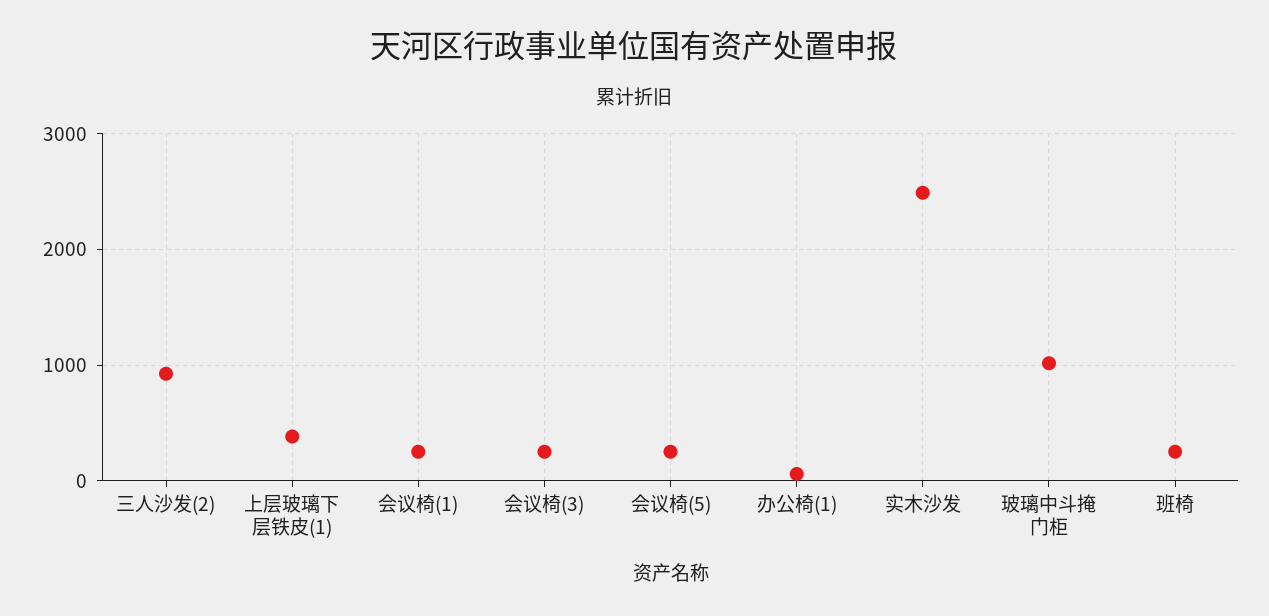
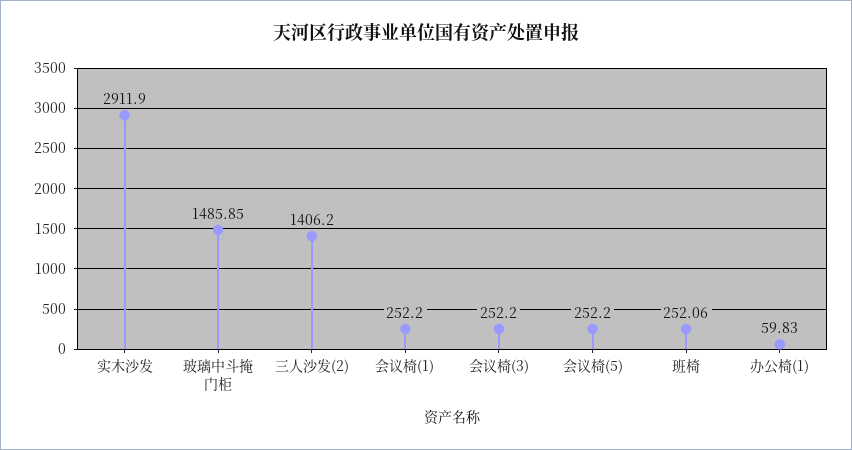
  {
-   "三人沙发(2)": 900,
+   "三人沙发(2)": 1406.2,
-   "上层玻璃下层铁皮(1)": 400,
    "会议椅(1)": 252.2,
    "会议椅(3)": 252.2,
    "会议椅(5)": 252.2,
    "办公椅(1)": 59.83,
-   "实木沙发": 2500,
+   "实木沙发": 2911.9,
-   "玻璃中斗掩门柜": 1000,
+   "玻璃中斗掩门柜": 1485.85,
    "班椅": 252.06
  }

